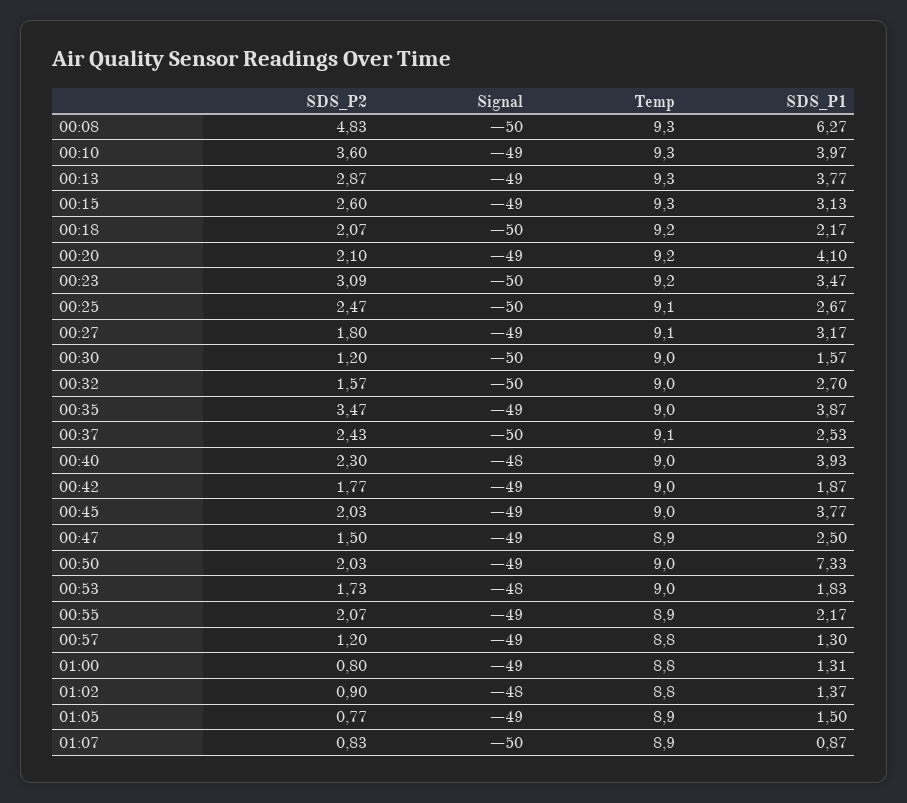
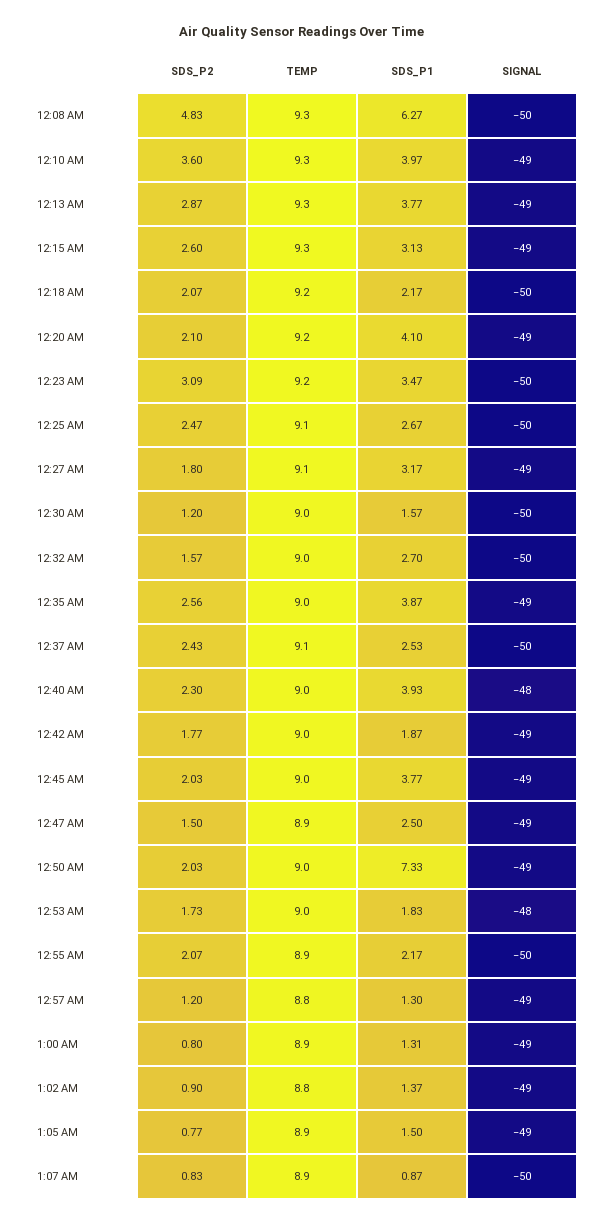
  {
    "SDS_P2": {
      "00:08": 4.83,
      "00:10": 3.6,
      "00:13": 2.87,
      "00:15": 2.6,
      "00:18": 2.07,
      "00:20": 2.1,
      "00:23": 3.09,
      "00:25": 2.47,
      "00:27": 1.8,
      "00:30": 1.2,
      "00:32": 1.57,
-     "00:35": 3.47,
+     "00:35": 2.56,
      "00:37": 2.43,
      "00:40": 2.3,
      "00:42": 1.77,
      "00:45": 2.03,
      "00:47": 1.5,
      "00:50": 2.03,
      "00:53": 1.73,
      "00:55": 2.07,
      "00:57": 1.2,
      "01:00": 0.8,
      "01:02": 0.9,
      "01:05": 0.77,
      "01:07": 0.83
    },
    "Signal": {
      "00:08": -50,
      "00:10": -49,
      "00:13": -49,
      "00:15": -49,
      "00:18": -50,
      "00:20": -49,
      "00:23": -50,
      "00:25": -50,
      "00:27": -49,
      "00:30": -50,
      "00:32": -50,
      "00:35": -49,
      "00:37": -50,
      "00:40": -48,
      "00:42": -49,
      "00:45": -49,
      "00:47": -49,
      "00:50": -49,
      "00:53": -48,
-     "00:55": -49,
+     "00:55": -50,
      "00:57": -49,
      "01:00": -49,
-     "01:02": -48,
+     "01:02": -49,
      "01:05": -49,
      "01:07": -50
    },
    "Temp": {
      "00:08": 9.3,
      "00:10": 9.3,
      "00:13": 9.3,
      "00:15": 9.3,
      "00:18": 9.2,
      "00:20": 9.2,
      "00:23": 9.2,
      "00:25": 9.1,
      "00:27": 9.1,
      "00:30": 9,
      "00:32": 9,
      "00:35": 9,
      "00:37": 9.1,
      "00:40": 9,
      "00:42": 9,
      "00:45": 9,
      "00:47": 8.9,
      "00:50": 9,
      "00:53": 9,
      "00:55": 8.9,
      "00:57": 8.8,
-     "01:00": 8.8,
+     "01:00": 8.9,
      "01:02": 8.8,
      "01:05": 8.9,
      "01:07": 8.9
    },
    "SDS_P1": {
      "00:08": 6.27,
      "00:10": 3.97,
      "00:13": 3.77,
      "00:15": 3.13,
      "00:18": 2.17,
      "00:20": 4.1,
      "00:23": 3.47,
      "00:25": 2.67,
      "00:27": 3.17,
      "00:30": 1.57,
      "00:32": 2.7,
      "00:35": 3.87,
      "00:37": 2.53,
      "00:40": 3.93,
      "00:42": 1.87,
      "00:45": 3.77,
      "00:47": 2.5,
      "00:50": 7.33,
      "00:53": 1.83,
      "00:55": 2.17,
      "00:57": 1.3,
      "01:00": 1.31,
      "01:02": 1.37,
      "01:05": 1.5,
      "01:07": 0.87
    }
  }

